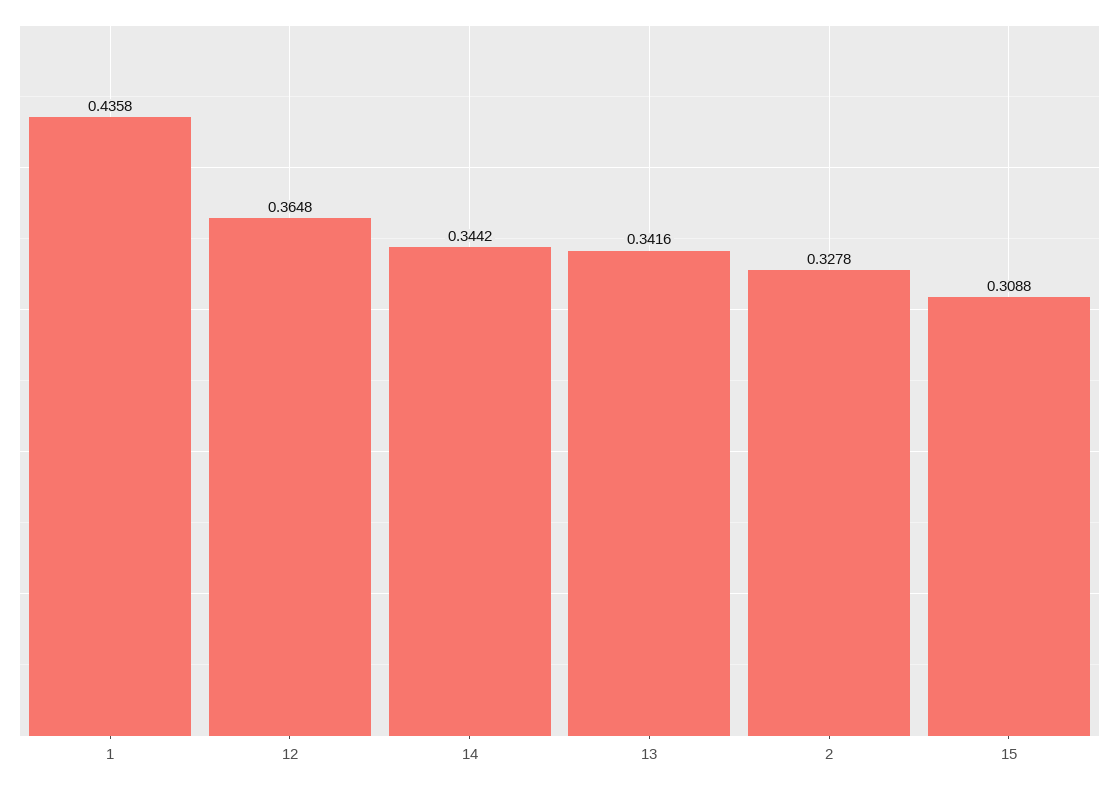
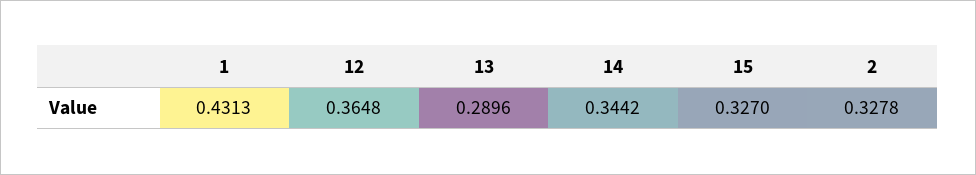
  {
-   "1": 0.4358,
+   "1": 0.4313,
    "12": 0.3648,
    "14": 0.3442,
-   "13": 0.3416,
+   "13": 0.2896,
    "2": 0.3278,
-   "15": 0.3088
+   "15": 0.327
  }

